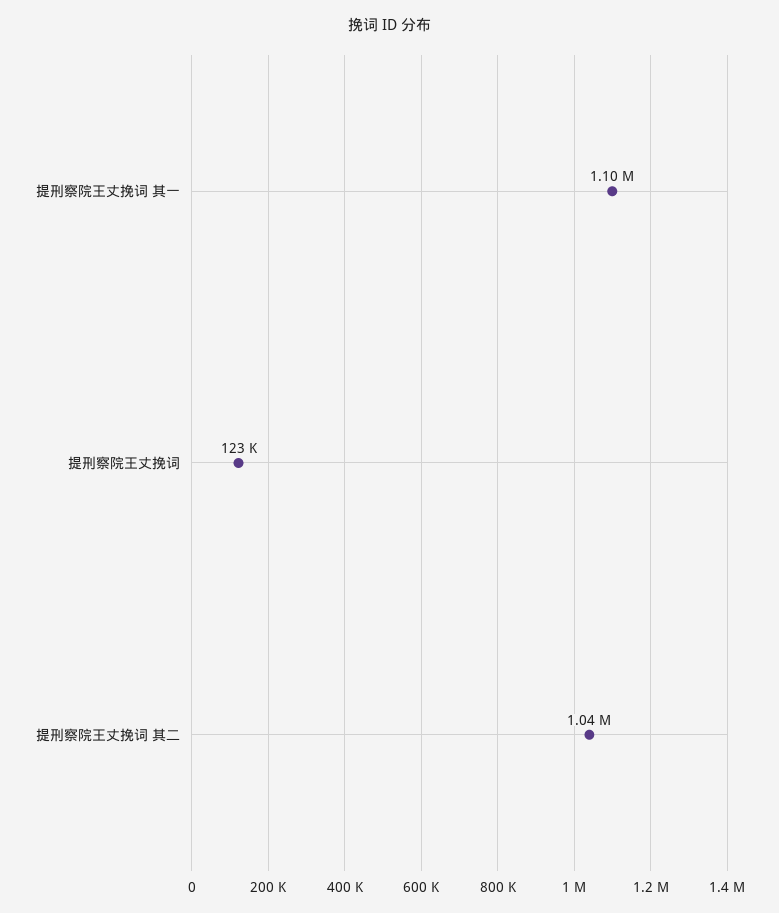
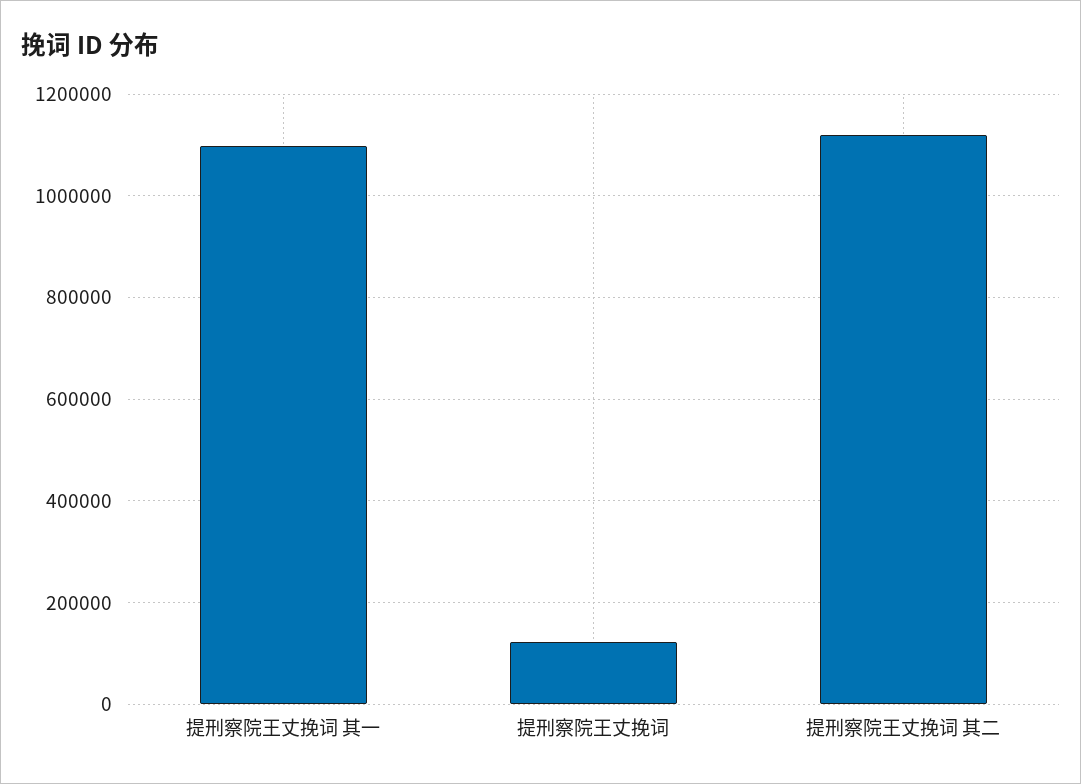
  {
    "提刑察院王丈挽词 其一": 1100000,
    "提刑察院王丈挽词": 123000,
-   "提刑察院王丈挽词 其二": 1040000
+   "提刑察院王丈挽词 其二": 1120000
  }

